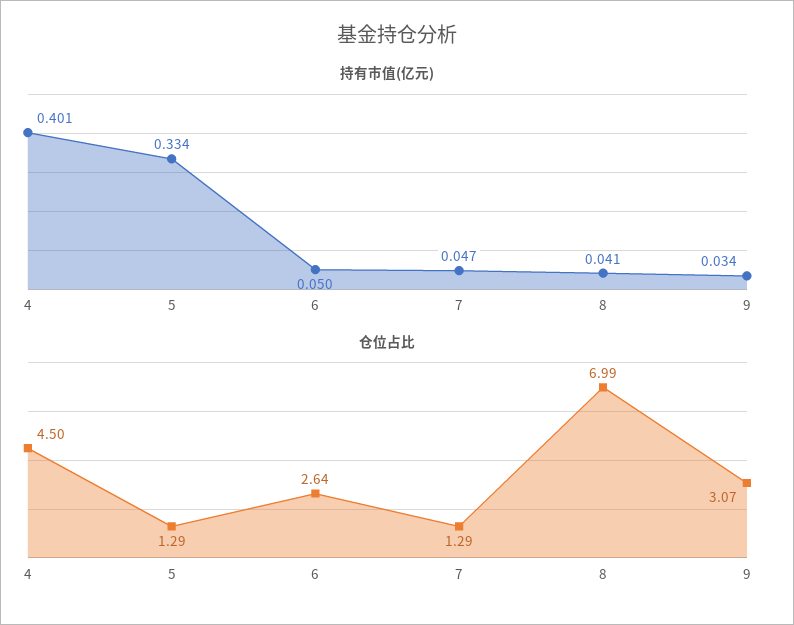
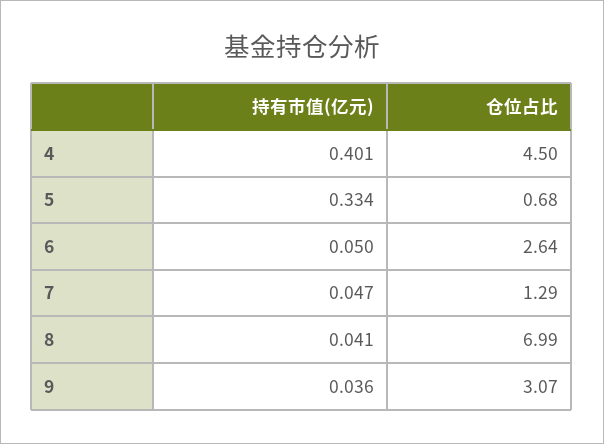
  {
    "持有市值(亿元)": {
      "4": 0.401,
      "5": 0.334,
      "6": 0.05,
      "7": 0.047,
      "8": 0.041,
-     "9": 0.034
+     "9": 0.036
    },
    "仓位占比": {
      "4": 4.5,
-     "5": 1.29,
+     "5": 0.68,
      "6": 2.64,
      "7": 1.29,
      "8": 6.99,
      "9": 3.07
    }
  }

